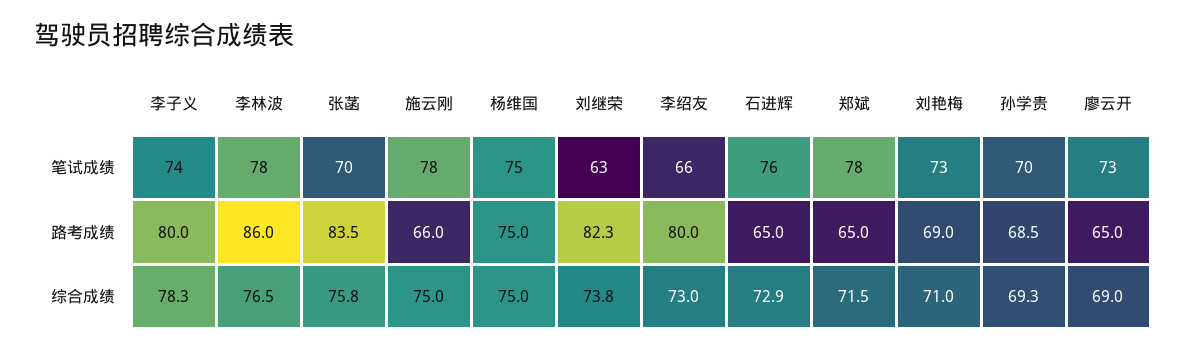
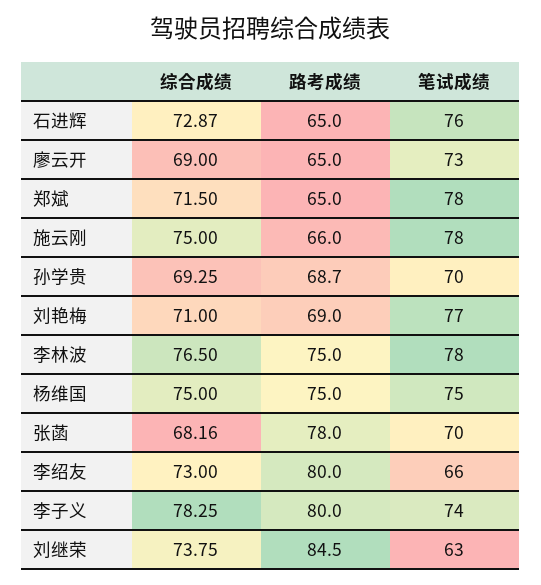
  {
    "李子义": {
      "笔试成绩": 74,
      "路考成绩": 80,
      "综合成绩": 78.25
    },
    "李林波": {
      "笔试成绩": 78,
-     "路考成绩": 86,
+     "路考成绩": 75,
      "综合成绩": 76.5
    },
    "张菡": {
      "笔试成绩": 70,
-     "路考成绩": 83.5,
+     "路考成绩": 78,
-     "综合成绩": 75.8
+     "综合成绩": 68.16
    },
    "施云刚": {
      "笔试成绩": 78,
      "路考成绩": 66,
      "综合成绩": 75
    },
    "杨维国": {
      "笔试成绩": 75,
      "路考成绩": 75,
      "综合成绩": 75
    },
    "刘继荣": {
      "笔试成绩": 63,
-     "路考成绩": 82.3,
+     "路考成绩": 84.5,
      "综合成绩": 73.75
    },
    "李绍友": {
      "笔试成绩": 66,
      "路考成绩": 80,
      "综合成绩": 73
    },
    "石进辉": {
      "笔试成绩": 76,
      "路考成绩": 65,
      "综合成绩": 72.87
    },
    "郑斌": {
      "笔试成绩": 78,
      "路考成绩": 65,
      "综合成绩": 71.5
    },
    "刘艳梅": {
-     "笔试成绩": 73,
+     "笔试成绩": 77,
      "路考成绩": 69,
      "综合成绩": 71
    },
    "孙学贵": {
      "笔试成绩": 70,
-     "路考成绩": 68.5,
+     "路考成绩": 68.7,
      "综合成绩": 69.25
    },
    "廖云开": {
      "笔试成绩": 73,
      "路考成绩": 65,
      "综合成绩": 69
    }
  }

